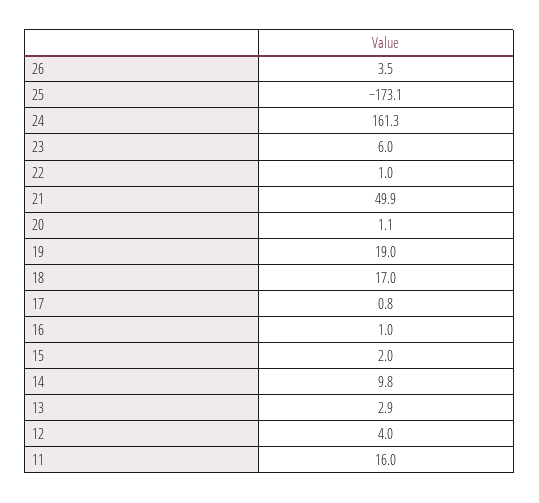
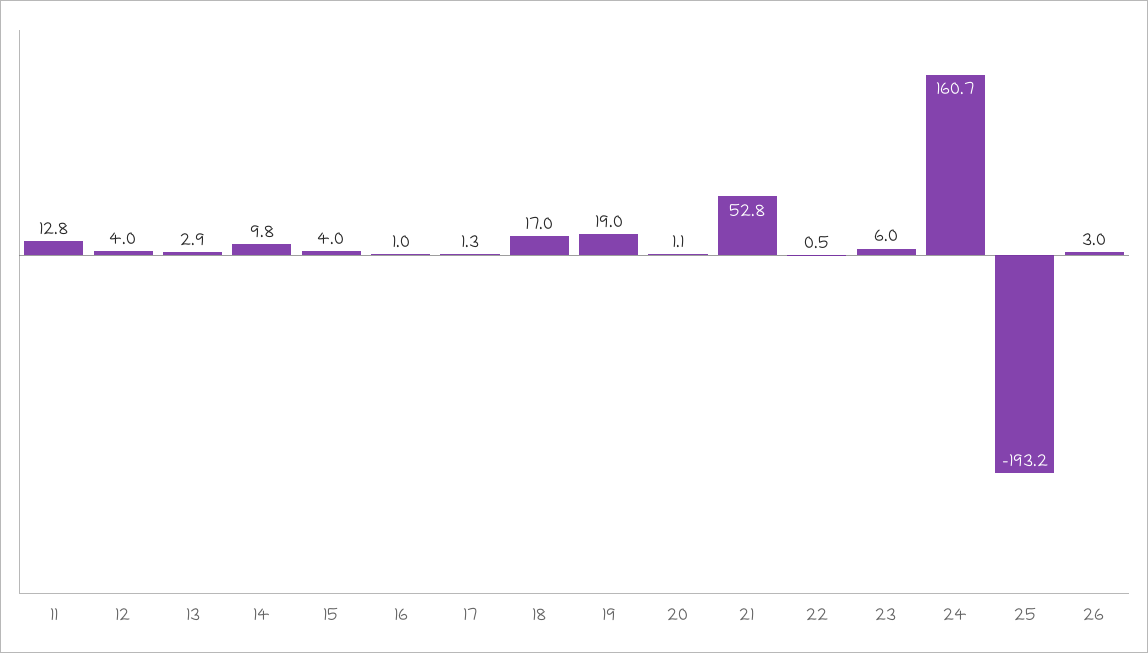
  {
-   "26": 3.5,
+   "26": 3,
-   "25": -173.1,
+   "25": -193.2,
-   "24": 161.3,
+   "24": 160.7,
    "23": 6,
-   "22": 1,
+   "22": 0.5,
-   "21": 49.9,
+   "21": 52.8,
    "20": 1.1,
    "19": 19,
    "18": 17,
-   "17": 0.8,
+   "17": 1.3,
    "16": 1,
-   "15": 2,
+   "15": 4,
    "14": 9.8,
    "13": 2.9,
    "12": 4,
-   "11": 16
+   "11": 12.8
  }

